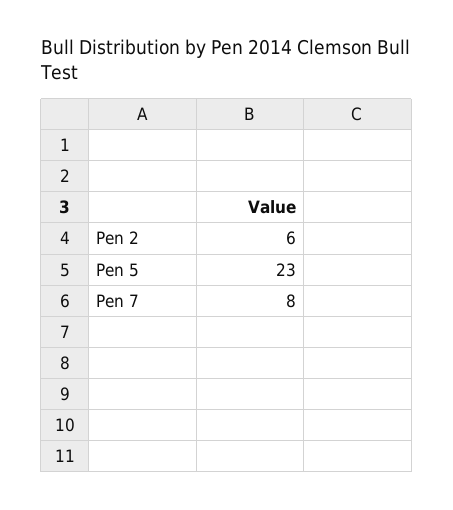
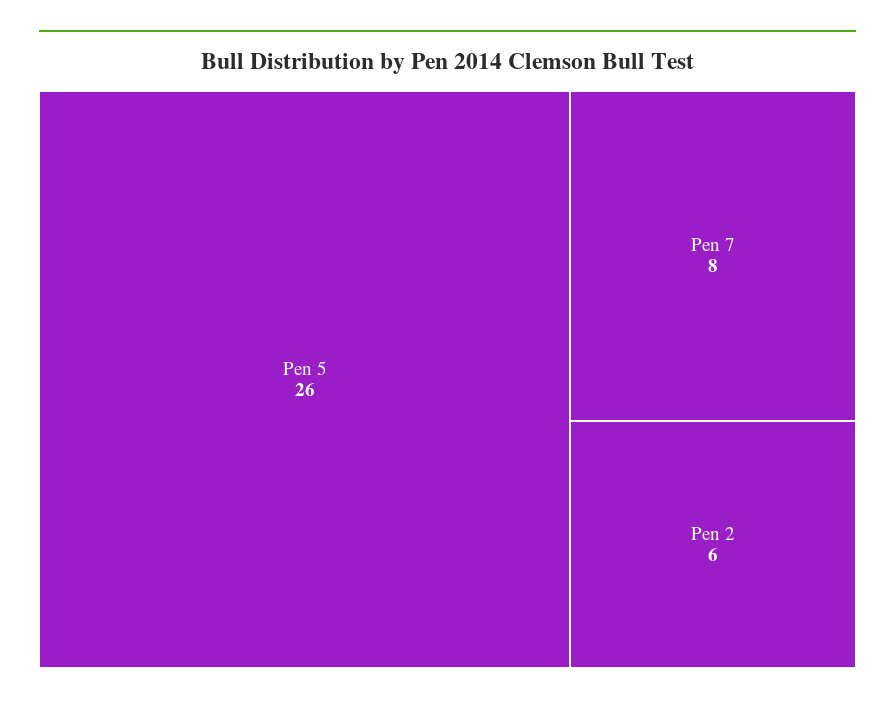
  {
    "Pen 2": 6,
-   "Pen 5": 23,
+   "Pen 5": 26,
    "Pen 7": 8
  }

